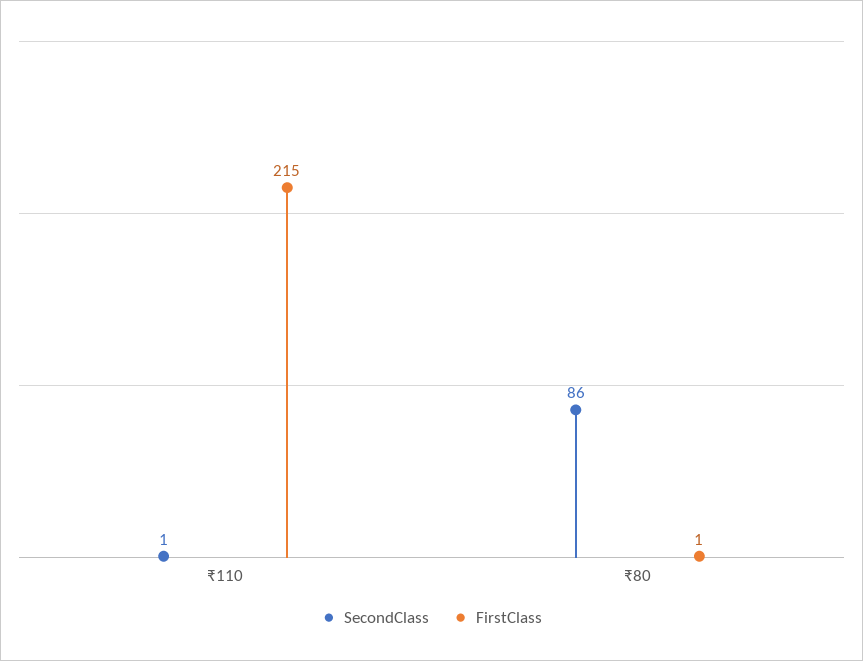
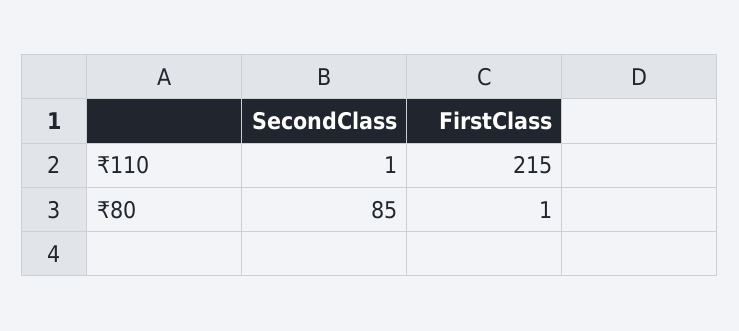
  {
    "SecondClass": {
      "₹110": 1,
-     "₹80": 86
+     "₹80": 85
    },
    "FirstClass": {
      "₹110": 215,
      "₹80": 1
    }
  }

